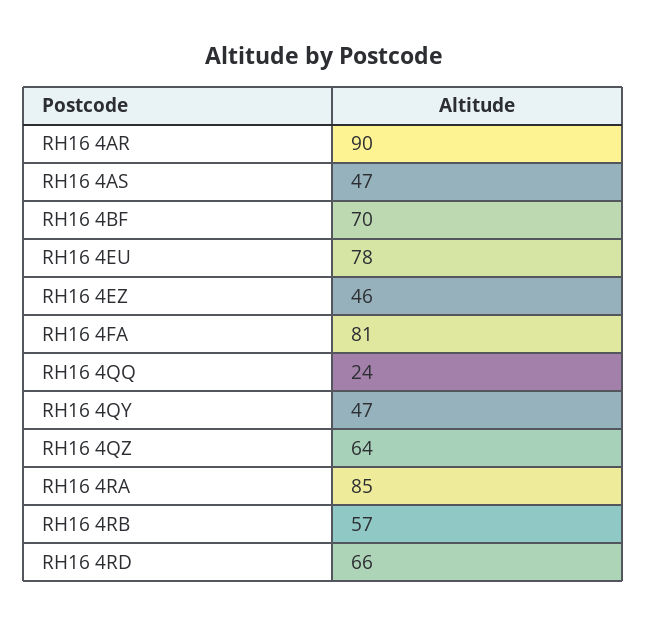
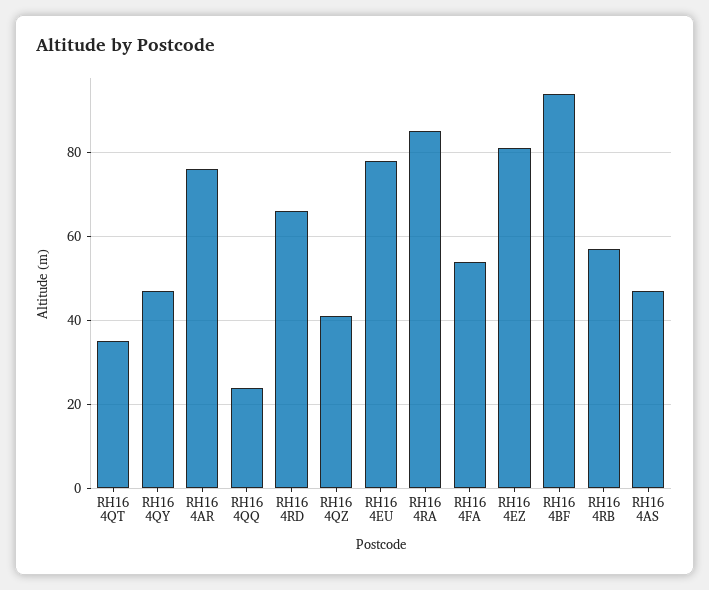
  {
-   "RH16 4AR": 90,
+   "RH16 4AR": 75,
    "RH16 4AS": 47,
-   "RH16 4BF": 70,
+   "RH16 4BF": 95,
    "RH16 4EU": 78,
-   "RH16 4EZ": 46,
+   "RH16 4EZ": 80,
-   "RH16 4FA": 81,
+   "RH16 4FA": 55,
    "RH16 4QQ": 24,
    "RH16 4QY": 47,
-   "RH16 4QZ": 64,
+   "RH16 4QZ": 40,
    "RH16 4RA": 85,
    "RH16 4RB": 57,
-   "RH16 4RD": 66
+   "RH16 4RD": 66,
+   "RH16 4QT": 35
  }

